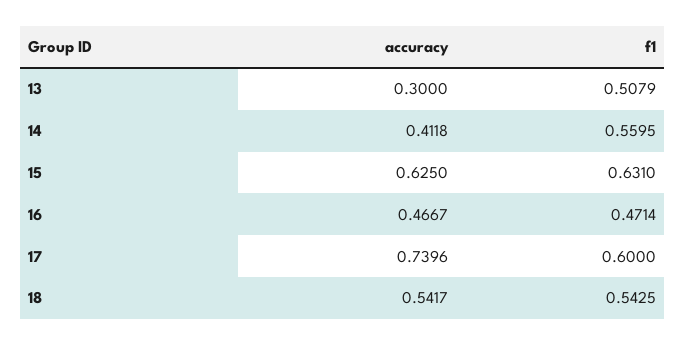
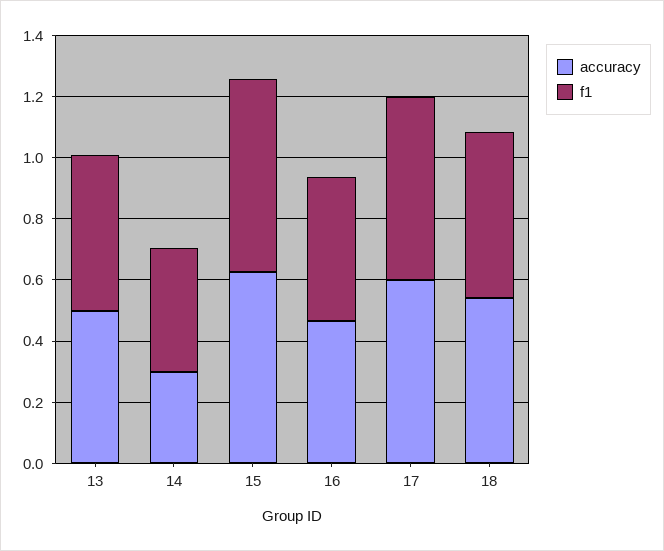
  {
    "accuracy": {
-     "13": 0.3,
+     "13": 0.5,
-     "14": 0.4118,
+     "14": 0.3,
      "15": 0.625,
      "16": 0.4667,
-     "17": 0.7396,
+     "17": 0.6,
      "18": 0.5417
    },
    "f1": {
      "13": 0.5079,
-     "14": 0.5595,
+     "14": 0.4,
      "15": 0.631,
      "16": 0.4714,
      "17": 0.6,
      "18": 0.5425
    }
  }

